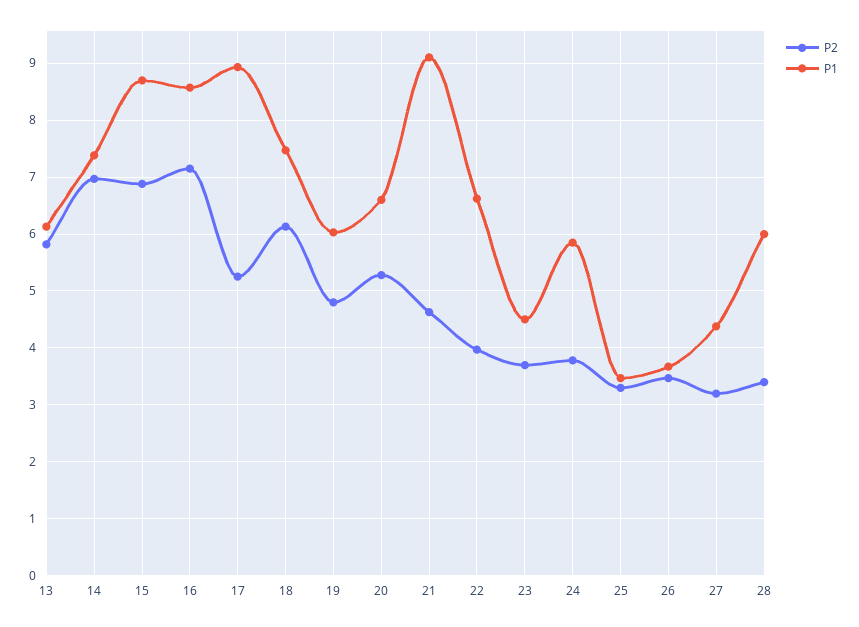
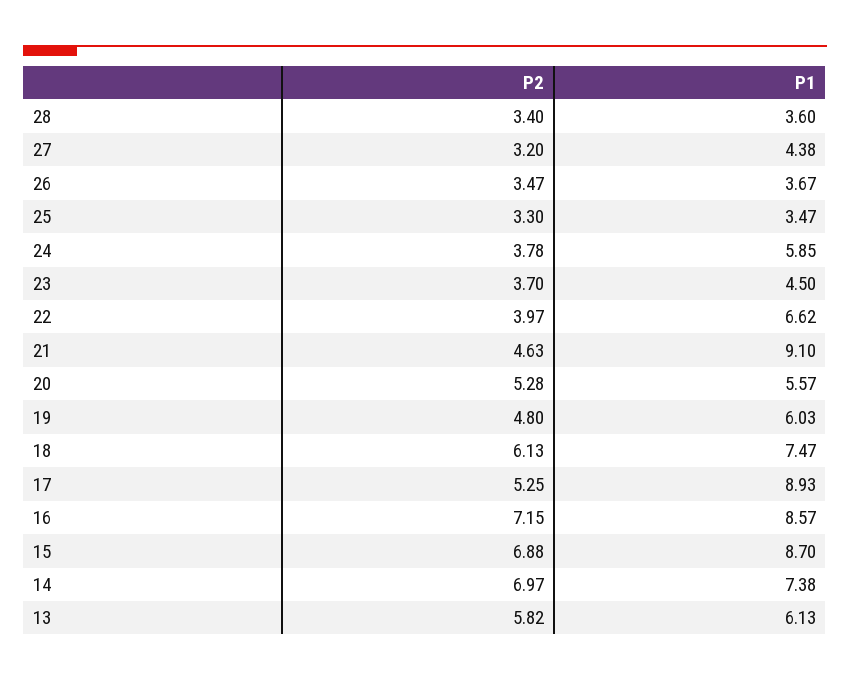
  {
    "P2": {
      "13": 5.82,
      "14": 6.97,
      "15": 6.88,
      "16": 7.15,
      "17": 5.25,
      "18": 6.13,
      "19": 4.8,
      "20": 5.28,
      "21": 4.63,
      "22": 3.97,
      "23": 3.7,
      "24": 3.78,
      "25": 3.3,
      "26": 3.47,
      "27": 3.2,
      "28": 3.4
    },
    "P1": {
      "13": 6.13,
      "14": 7.38,
      "15": 8.7,
      "16": 8.57,
      "17": 8.93,
      "18": 7.47,
      "19": 6.03,
-     "20": 6.6,
+     "20": 5.57,
      "21": 9.1,
      "22": 6.62,
      "23": 4.5,
      "24": 5.85,
      "25": 3.47,
      "26": 3.67,
      "27": 4.38,
-     "28": 6
+     "28": 3.6
    }
  }

